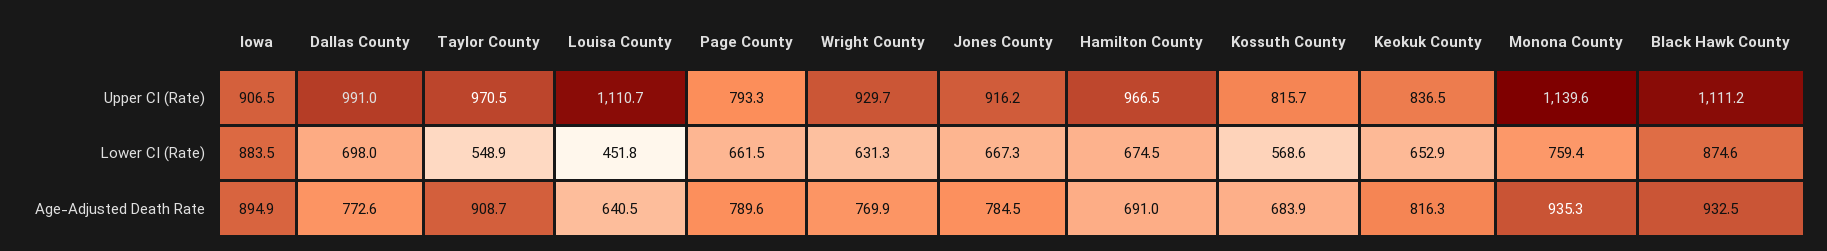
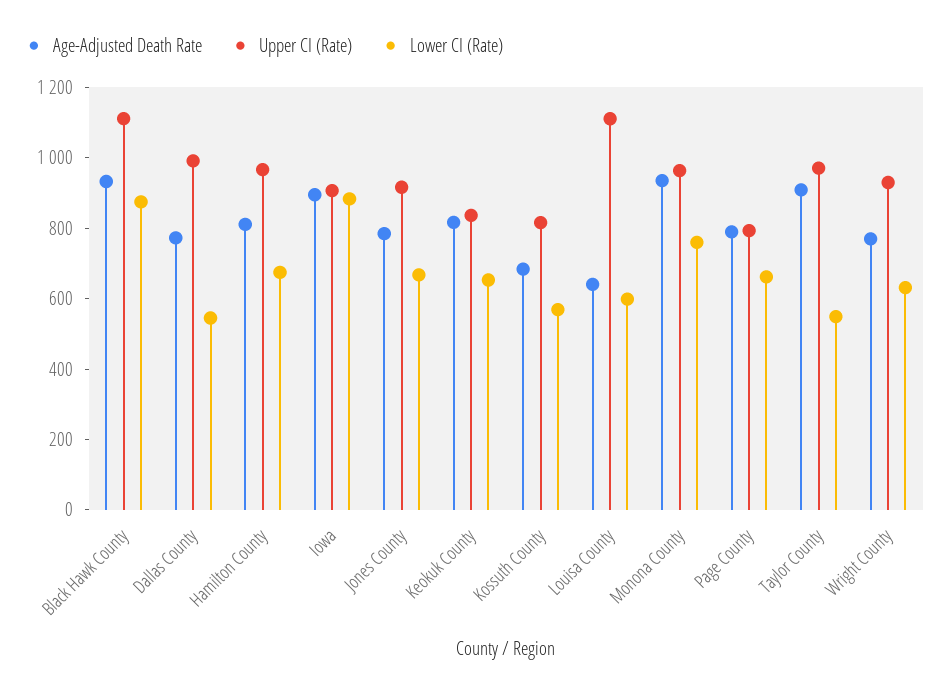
  {
    "Upper CI (Rate)": {
      "Iowa": 906.5,
      "Dallas County": 991,
      "Taylor County": 970.5,
      "Louisa County": 1110.7,
      "Page County": 793.3,
      "Wright County": 929.7,
      "Jones County": 916.2,
      "Hamilton County": 966.5,
      "Kossuth County": 815.7,
      "Keokuk County": 836.5,
-     "Monona County": 1139.6,
+     "Monona County": 950,
      "Black Hawk County": 1111.2
    },
    "Lower CI (Rate)": {
      "Iowa": 883.5,
-     "Dallas County": 698,
+     "Dallas County": 550,
      "Taylor County": 548.9,
-     "Louisa County": 451.8,
+     "Louisa County": 600,
      "Page County": 661.5,
      "Wright County": 631.3,
      "Jones County": 667.3,
      "Hamilton County": 674.5,
      "Kossuth County": 568.6,
      "Keokuk County": 652.9,
      "Monona County": 759.4,
      "Black Hawk County": 874.6
    },
    "Age-Adjusted Death Rate": {
      "Iowa": 894.9,
      "Dallas County": 772.6,
      "Taylor County": 908.7,
      "Louisa County": 640.5,
      "Page County": 789.6,
      "Wright County": 769.9,
      "Jones County": 784.5,
-     "Hamilton County": 691,
+     "Hamilton County": 800,
      "Kossuth County": 683.9,
      "Keokuk County": 816.3,
      "Monona County": 935.3,
      "Black Hawk County": 932.5
    }
  }

